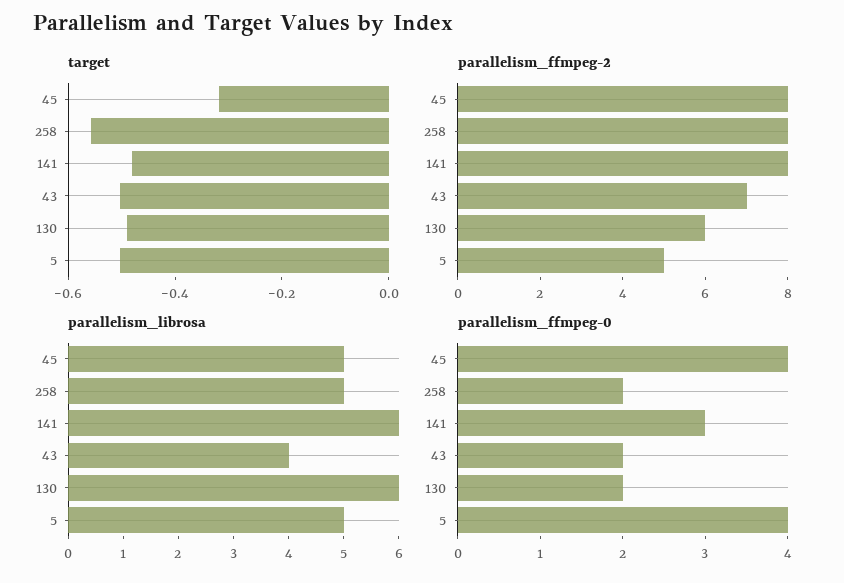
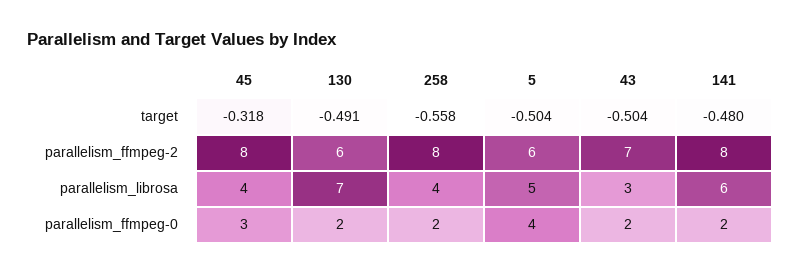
  {
    "target": {
      "45": -0.318,
      "258": -0.558,
      "141": -0.48,
      "43": -0.504,
      "130": -0.491,
      "5": -0.504
    },
    "parallelism_ffmpeg-2": {
      "45": 8,
      "258": 8,
      "141": 8,
      "43": 7,
      "130": 6,
-     "5": 5
+     "5": 6
    },
    "parallelism_librosa": {
-     "45": 5,
+     "45": 4,
-     "258": 5,
+     "258": 4,
      "141": 6,
-     "43": 4,
+     "43": 3,
-     "130": 6,
+     "130": 7,
      "5": 5
    },
    "parallelism_ffmpeg-0": {
-     "45": 4,
+     "45": 3,
      "258": 2,
-     "141": 3,
+     "141": 2,
      "43": 2,
      "130": 2,
      "5": 4
    }
  }

